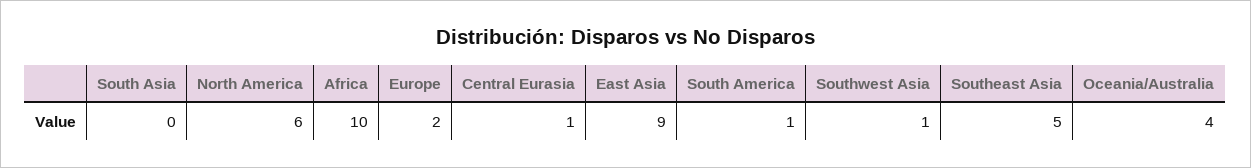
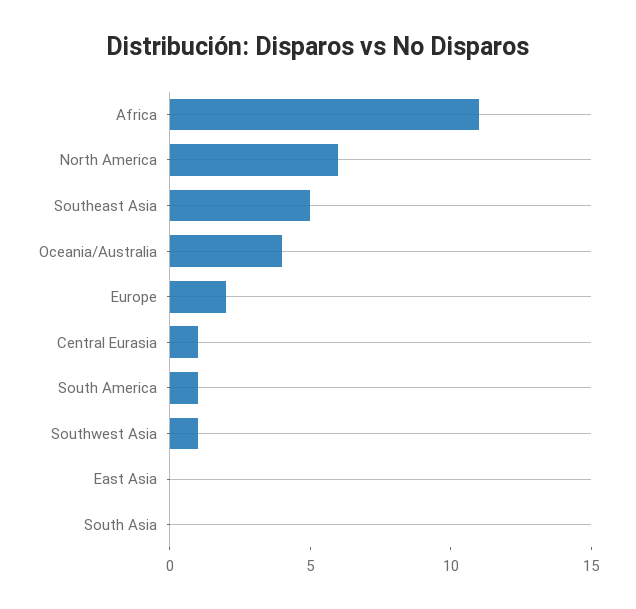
  {
    "South Asia": 0,
    "North America": 6,
-   "Africa": 10,
+   "Africa": 11,
    "Europe": 2,
    "Central Eurasia": 1,
-   "East Asia": 9,
+   "East Asia": 0,
    "South America": 1,
    "Southwest Asia": 1,
    "Southeast Asia": 5,
    "Oceania/Australia": 4
  }

